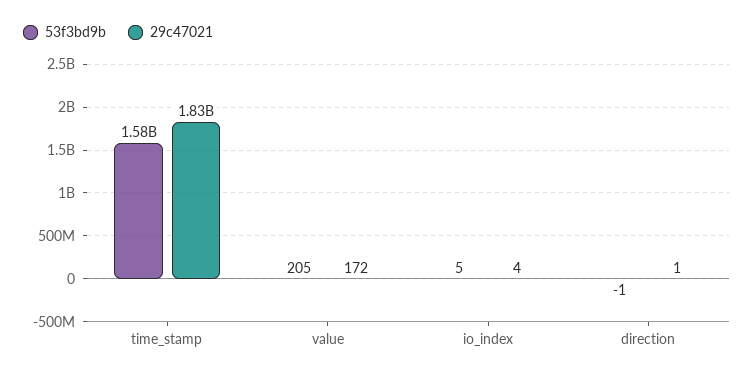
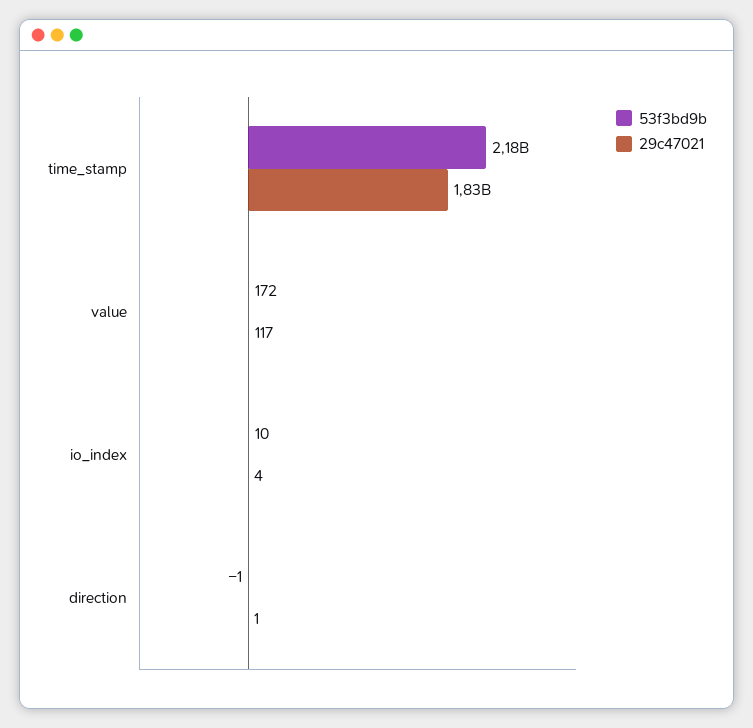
  {
    "53f3bd9b": {
-     "time_stamp": 1580000000,
+     "time_stamp": 2180000000,
-     "value": 205,
+     "value": 172,
-     "io_index": 5,
+     "io_index": 10,
      "direction": -1
    },
    "29c47021": {
      "time_stamp": 1830000000,
-     "value": 172,
+     "value": 117,
      "io_index": 4,
      "direction": 1
    }
  }

